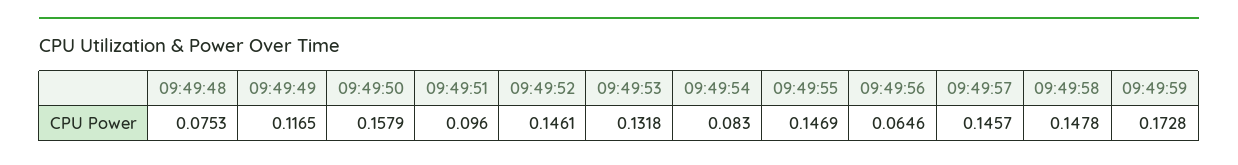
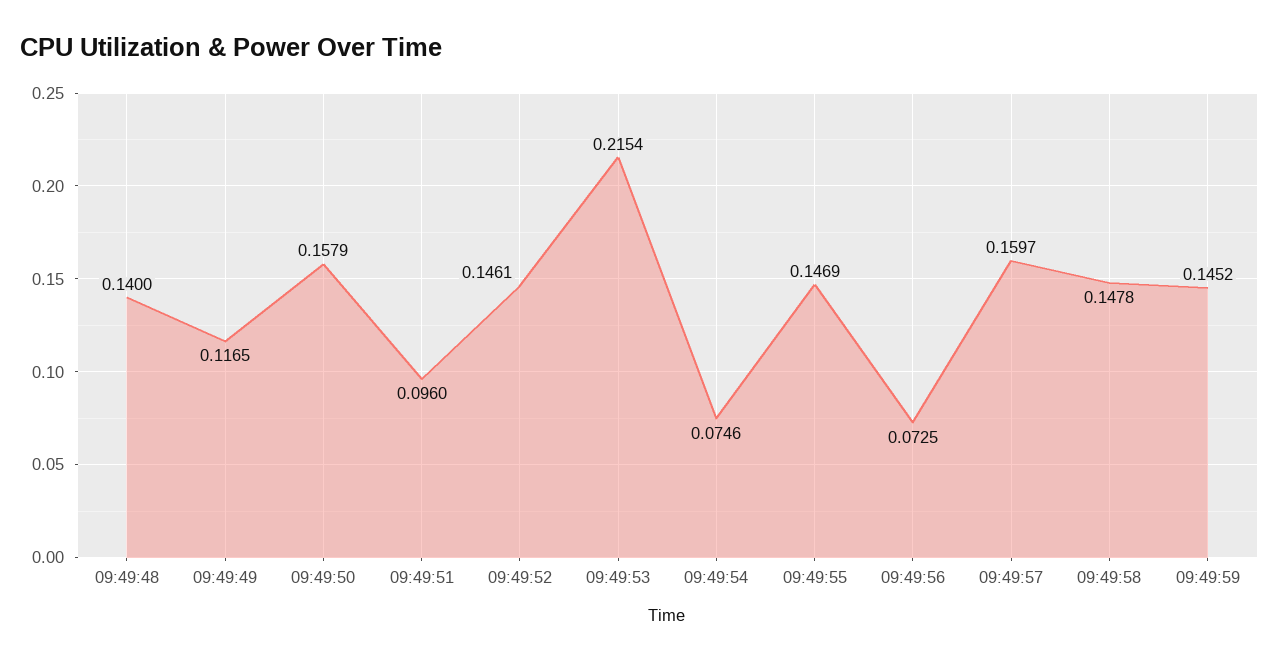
  {
-   "09:49:48": 0.0753,
+   "09:49:48": 0.14,
    "09:49:49": 0.1165,
    "09:49:50": 0.1579,
    "09:49:51": 0.096,
    "09:49:52": 0.1461,
-   "09:49:53": 0.1318,
+   "09:49:53": 0.2154,
-   "09:49:54": 0.083,
+   "09:49:54": 0.0746,
    "09:49:55": 0.1469,
-   "09:49:56": 0.0646,
+   "09:49:56": 0.0725,
-   "09:49:57": 0.1457,
+   "09:49:57": 0.1597,
    "09:49:58": 0.1478,
-   "09:49:59": 0.1728
+   "09:49:59": 0.1452
  }

